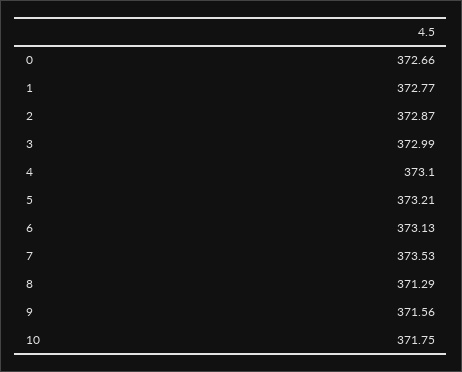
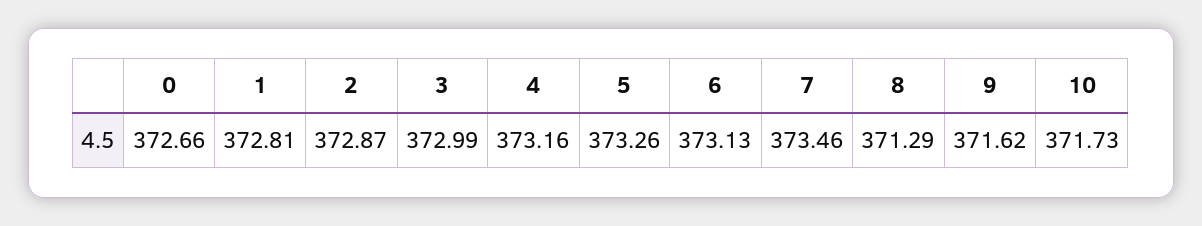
  {
    "0": 372.66,
-   "1": 372.77,
+   "1": 372.81,
    "2": 372.87,
    "3": 372.99,
-   "4": 373.1,
+   "4": 373.16,
-   "5": 373.21,
+   "5": 373.26,
    "6": 373.13,
-   "7": 373.53,
+   "7": 373.46,
    "8": 371.29,
-   "9": 371.56,
+   "9": 371.62,
-   "10": 371.75
+   "10": 371.73
  }

